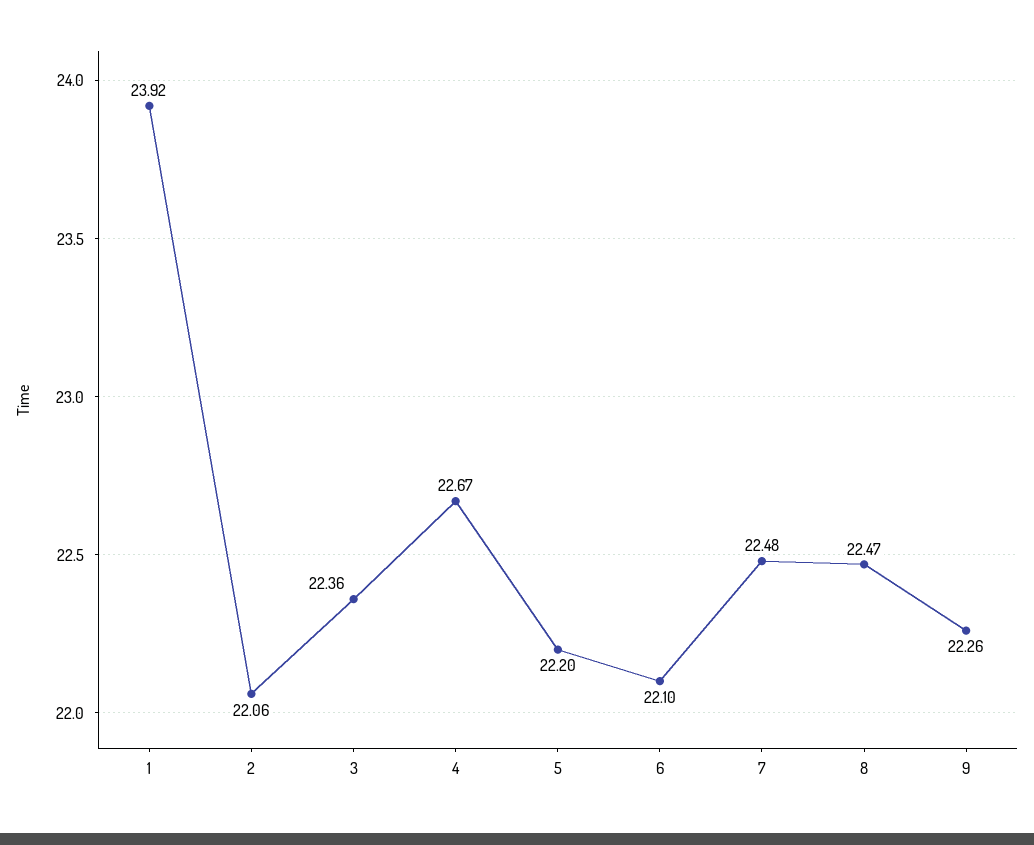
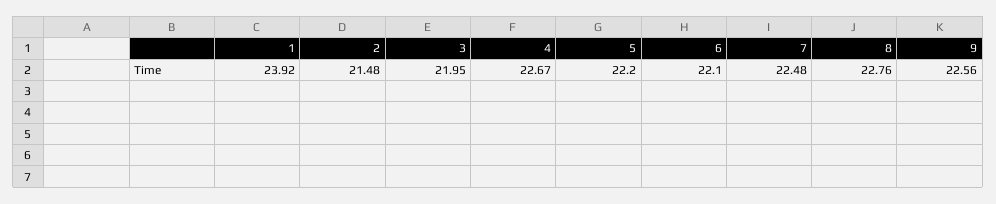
  {
    "1": 23.92,
-   "2": 22.06,
+   "2": 21.48,
-   "3": 22.36,
+   "3": 21.95,
    "4": 22.67,
    "5": 22.2,
    "6": 22.1,
    "7": 22.48,
-   "8": 22.47,
+   "8": 22.76,
-   "9": 22.26
+   "9": 22.56
  }

